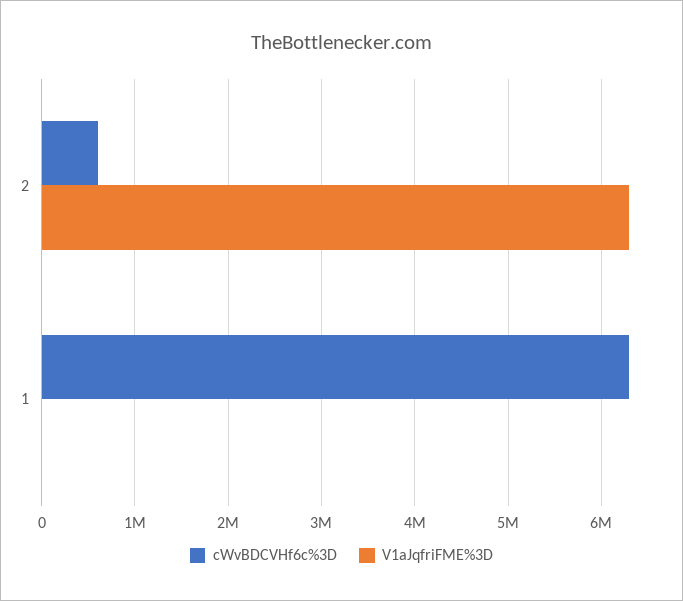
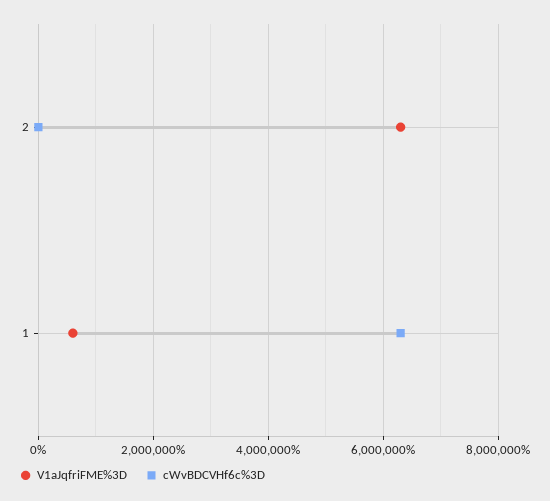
  {
    "cWvBDCVHf6c%3D": {
-     "2": 600000,
+     "2": 0,
      "1": 6300000
    },
    "V1aJqfriFME%3D": {
      "2": 6300000,
-     "1": 0
+     "1": 600000
    }
  }

